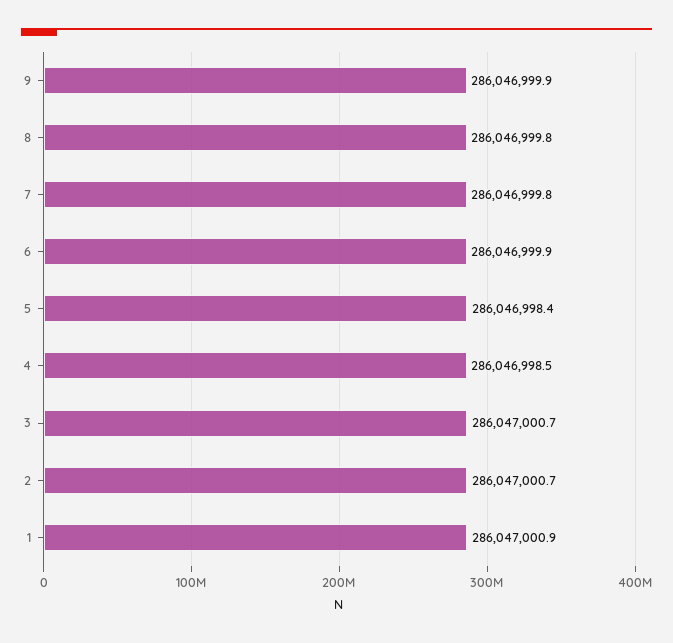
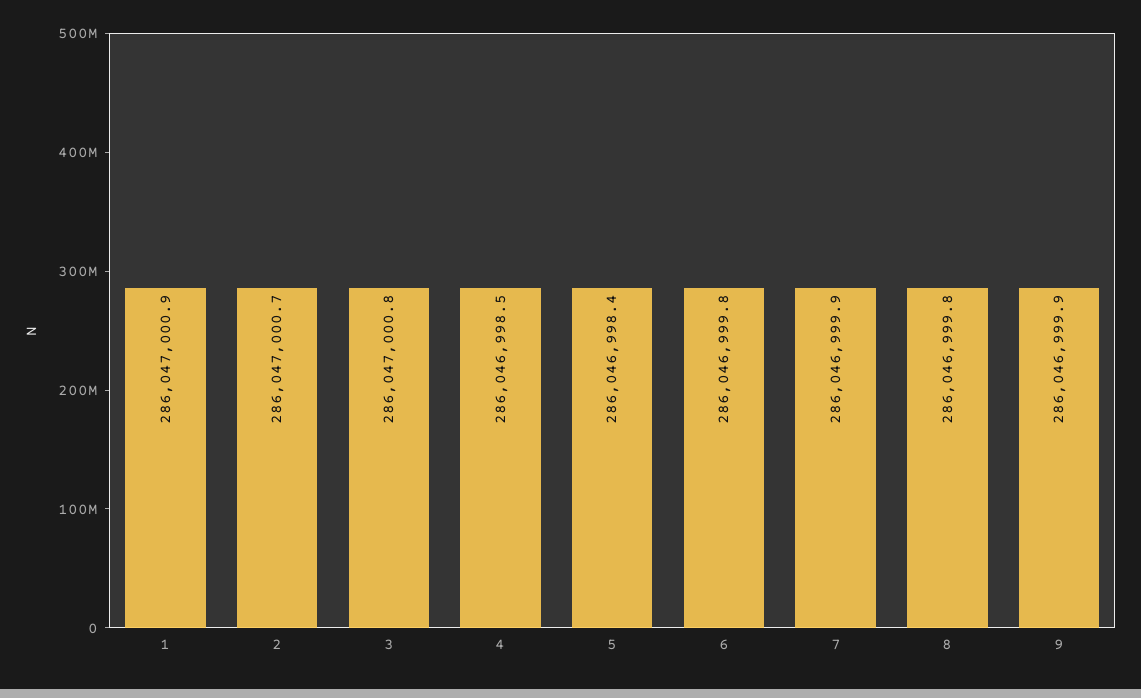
  {
    "9": 286046999.9,
    "8": 286046999.8,
-   "7": 286046999.8,
+   "7": 286046999.9,
-   "6": 286046999.9,
+   "6": 286046999.8,
    "5": 286046998.4,
    "4": 286046998.5,
-   "3": 286047000.7,
+   "3": 286047000.8,
    "2": 286047000.7,
    "1": 286047000.9
  }

